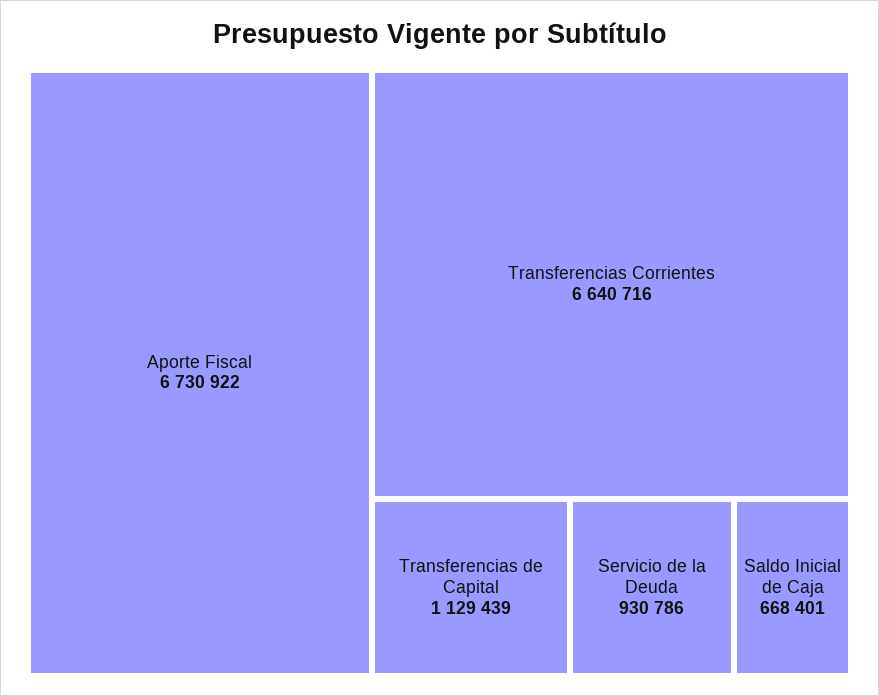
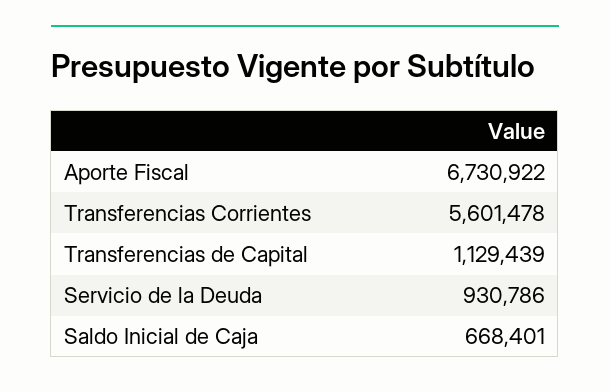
  {
    "Aporte Fiscal": 6730922,
-   "Transferencias Corrientes": 6640716,
+   "Transferencias Corrientes": 5601478,
    "Transferencias de Capital": 1129439,
    "Servicio de la Deuda": 930786,
    "Saldo Inicial de Caja": 668401
  }

